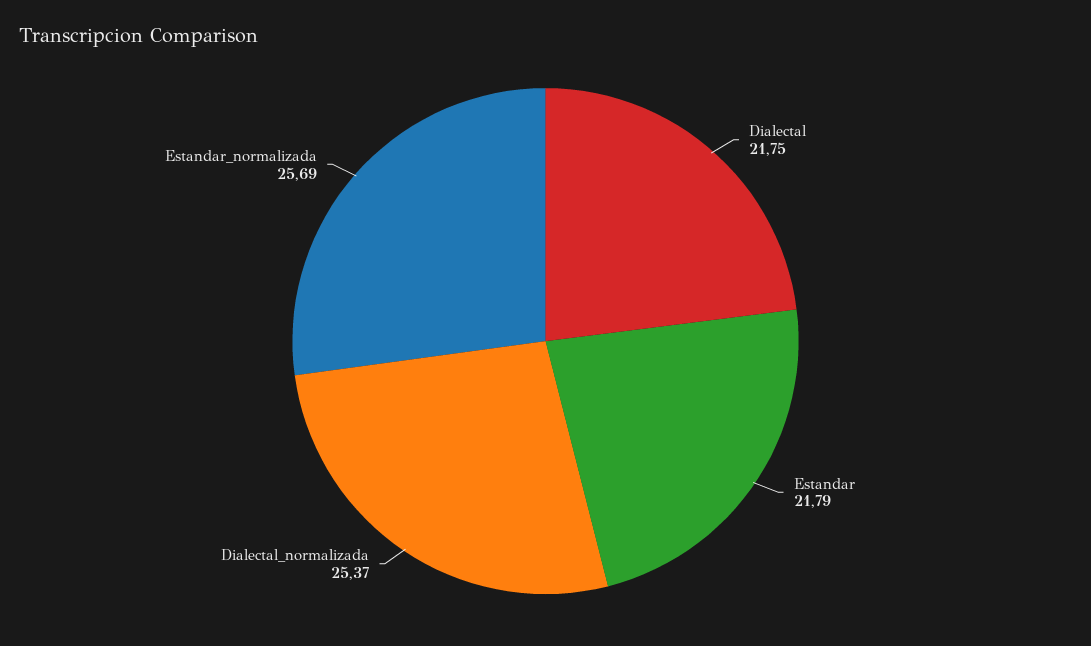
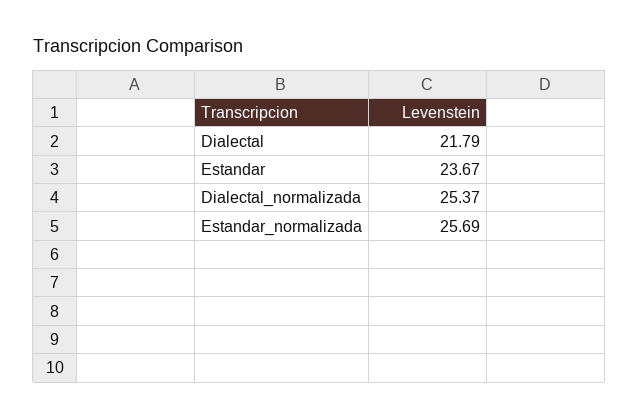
  {
-   "Dialectal": 21.75,
+   "Dialectal": 21.79,
-   "Estandar": 21.79,
+   "Estandar": 23.67,
    "Dialectal_normalizada": 25.37,
    "Estandar_normalizada": 25.69
  }

